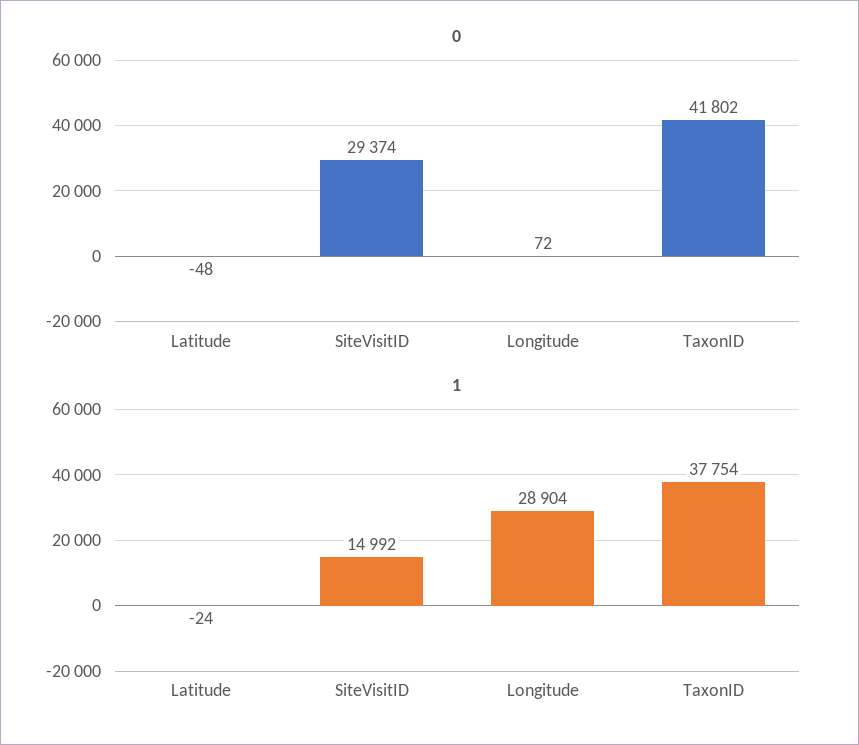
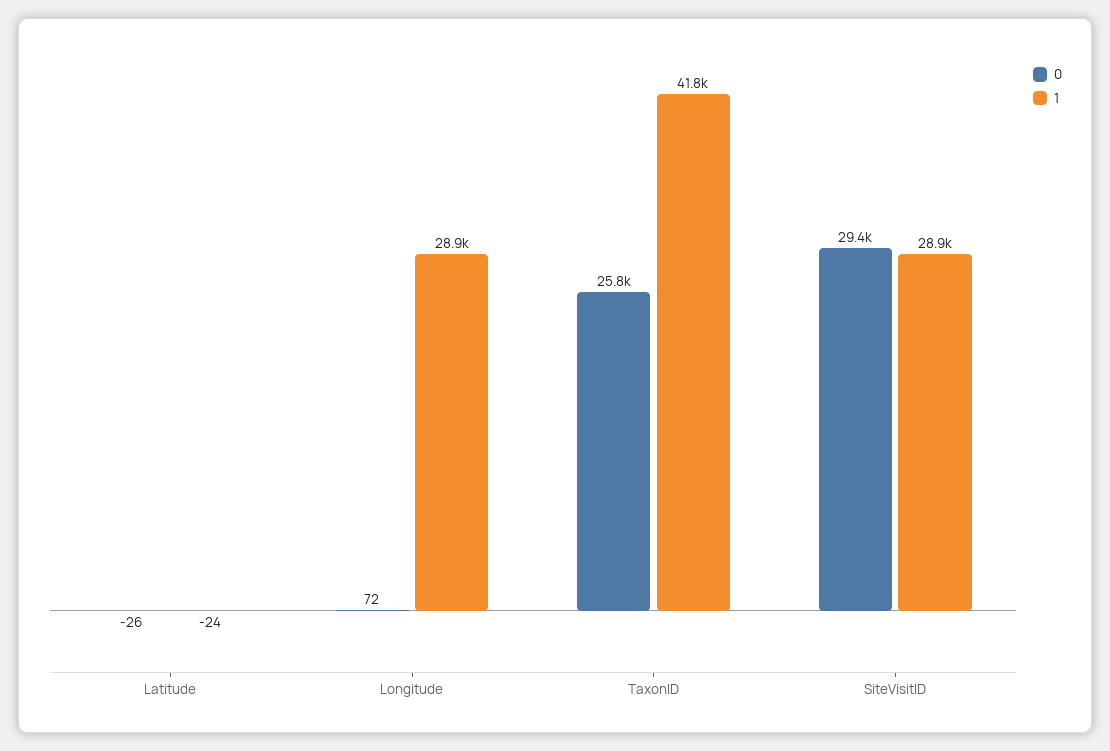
  {
    "0": {
-     "Latitude": -48,
+     "Latitude": -26,
      "SiteVisitID": 29374,
      "Longitude": 72,
-     "TaxonID": 41802
+     "TaxonID": 25800
    },
    "1": {
      "Latitude": -24,
-     "SiteVisitID": 14992,
+     "SiteVisitID": 28900,
      "Longitude": 28904,
-     "TaxonID": 37754
+     "TaxonID": 41800
    }
  }

